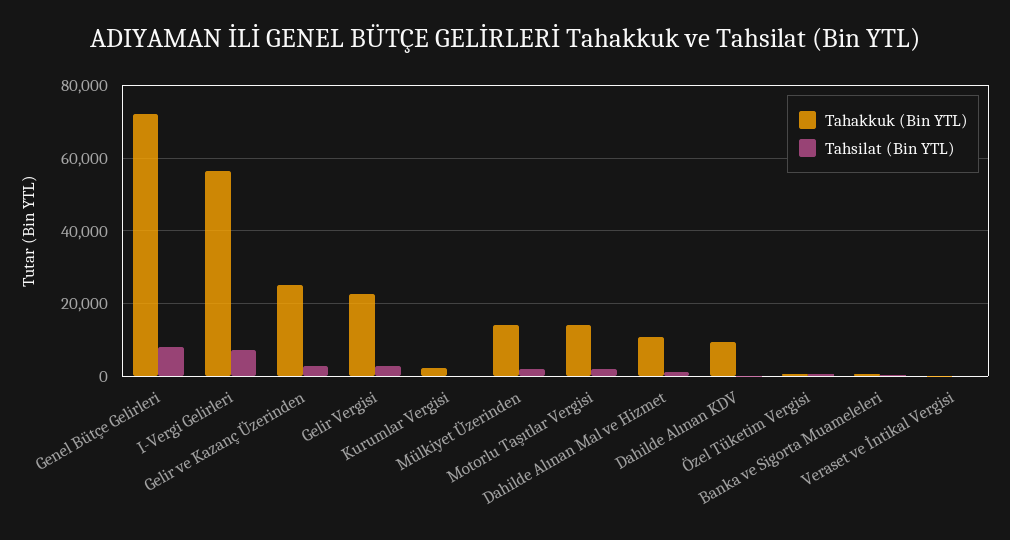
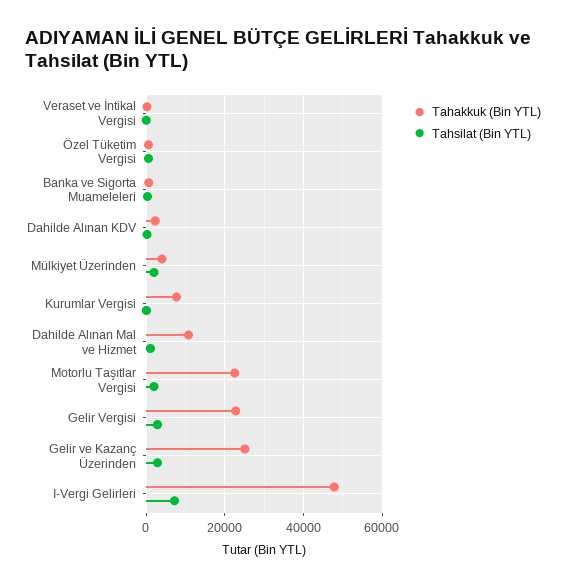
  {
    "Tahakkuk (Bin YTL)": {
-     "Genel Bütçe Gelirleri": 72000,
-     "I-Vergi Gelirleri": 56000,
+     "I-Vergi Gelirleri": 48000,
      "Gelir ve Kazanç Üzerinden": 26000,
      "Gelir Vergisi": 22000,
-     "Kurumlar Vergisi": 2000,
+     "Kurumlar Vergisi": 8000,
-     "Mülkiyet Üzerinden": 14000,
+     "Mülkiyet Üzerinden": 4000,
-     "Motorlu Taşıtlar Vergisi": 14000,
+     "Motorlu Taşıtlar Vergisi": 22000,
      "Dahilde Alınan Mal ve Hizmet": 10000,
-     "Dahilde Alınan KDV": 10000,
+     "Dahilde Alınan KDV": 2000,
      "Özel Tüketim Vergisi": 0,
      "Banka ve Sigorta Muameleleri": 0,
      "Veraset ve İntikal Vergisi": 0
    },
    "Tahsilat (Bin YTL)": {
-     "Genel Bütçe Gelirleri": 8000,
      "I-Vergi Gelirleri": 8000,
      "Gelir ve Kazanç Üzerinden": 2000,
      "Gelir Vergisi": 2000,
      "Kurumlar Vergisi": 0,
      "Mülkiyet Üzerinden": 2000,
      "Motorlu Taşıtlar Vergisi": 2000,
      "Dahilde Alınan Mal ve Hizmet": 2000,
      "Dahilde Alınan KDV": 0,
      "Özel Tüketim Vergisi": 0,
      "Banka ve Sigorta Muameleleri": 0,
      "Veraset ve İntikal Vergisi": 0
    }
  }

